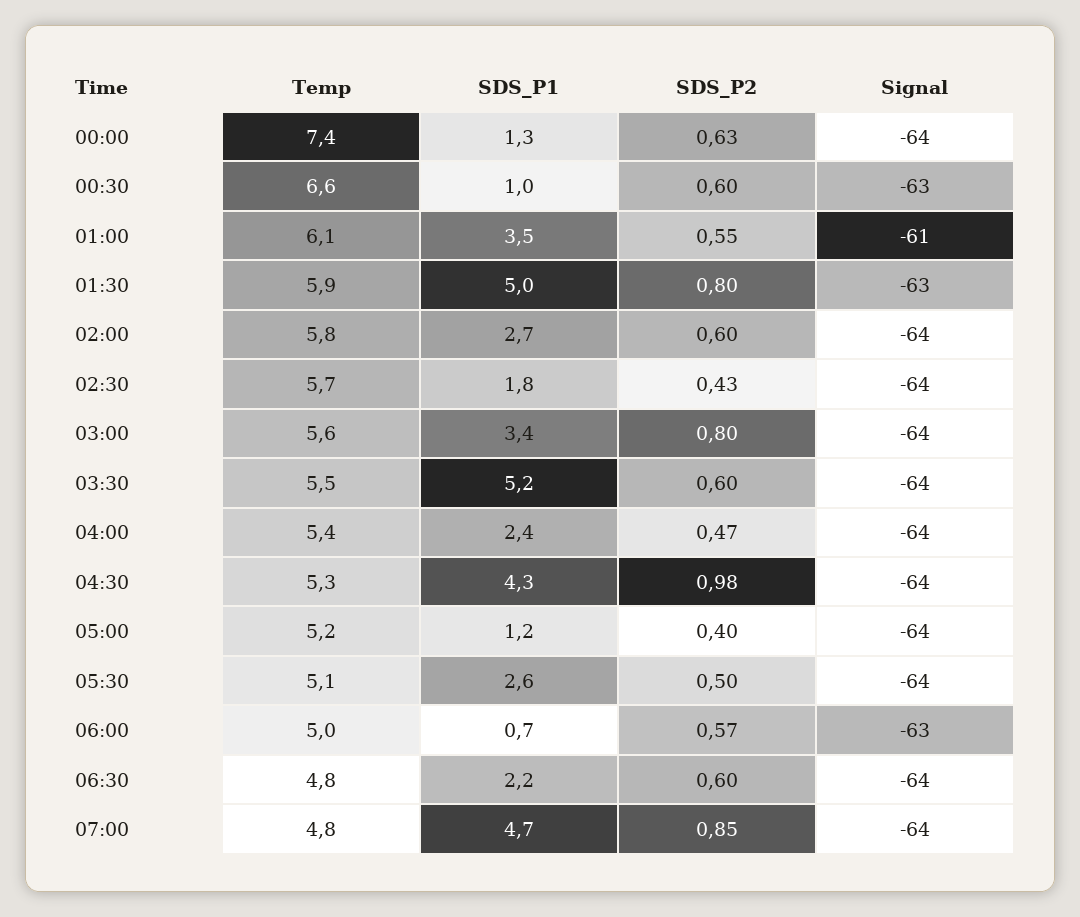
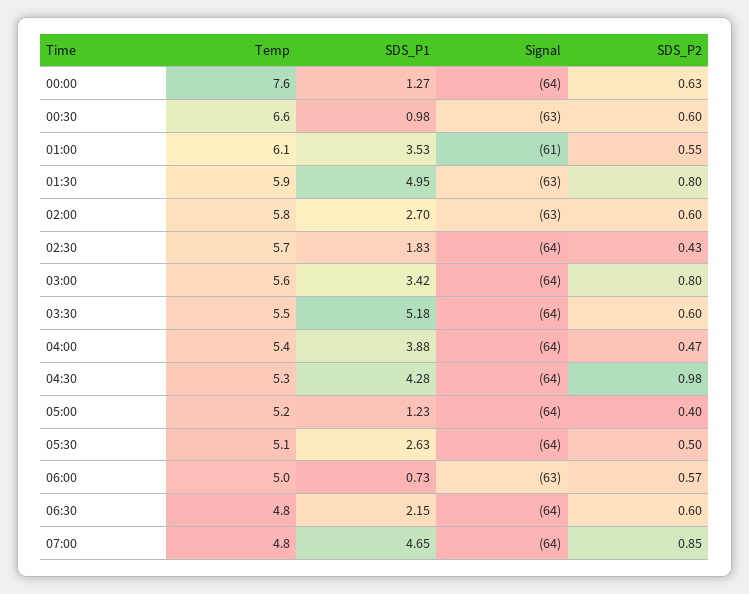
  {
    "Temp": {
-     "00:00": 7.4,
+     "00:00": 7.6,
      "00:30": 6.6,
      "01:00": 6.1,
      "01:30": 5.9,
      "02:00": 5.8,
      "02:30": 5.7,
      "03:00": 5.6,
      "03:30": 5.5,
      "04:00": 5.4,
      "04:30": 5.3,
      "05:00": 5.2,
      "05:30": 5.1,
      "06:00": 5,
      "06:30": 4.8,
      "07:00": 4.8
    },
    "SDS_P1": {
      "00:00": 1.27,
      "00:30": 0.98,
      "01:00": 3.53,
      "01:30": 4.95,
      "02:00": 2.7,
      "02:30": 1.83,
      "03:00": 3.42,
      "03:30": 5.18,
-     "04:00": 2.4,
+     "04:00": 3.88,
      "04:30": 4.28,
      "05:00": 1.23,
      "05:30": 2.63,
      "06:00": 0.73,
      "06:30": 2.15,
      "07:00": 4.65
    },
    "SDS_P2": {
      "00:00": 0.63,
      "00:30": 0.6,
      "01:00": 0.55,
      "01:30": 0.8,
      "02:00": 0.6,
      "02:30": 0.43,
      "03:00": 0.8,
      "03:30": 0.6,
      "04:00": 0.47,
      "04:30": 0.98,
      "05:00": 0.4,
      "05:30": 0.5,
      "06:00": 0.57,
      "06:30": 0.6,
      "07:00": 0.85
    },
    "Signal": {
      "00:00": -64,
      "00:30": -63,
      "01:00": -61,
      "01:30": -63,
-     "02:00": -64,
+     "02:00": -63,
      "02:30": -64,
      "03:00": -64,
      "03:30": -64,
      "04:00": -64,
      "04:30": -64,
      "05:00": -64,
      "05:30": -64,
      "06:00": -63,
      "06:30": -64,
      "07:00": -64
    }
  }

